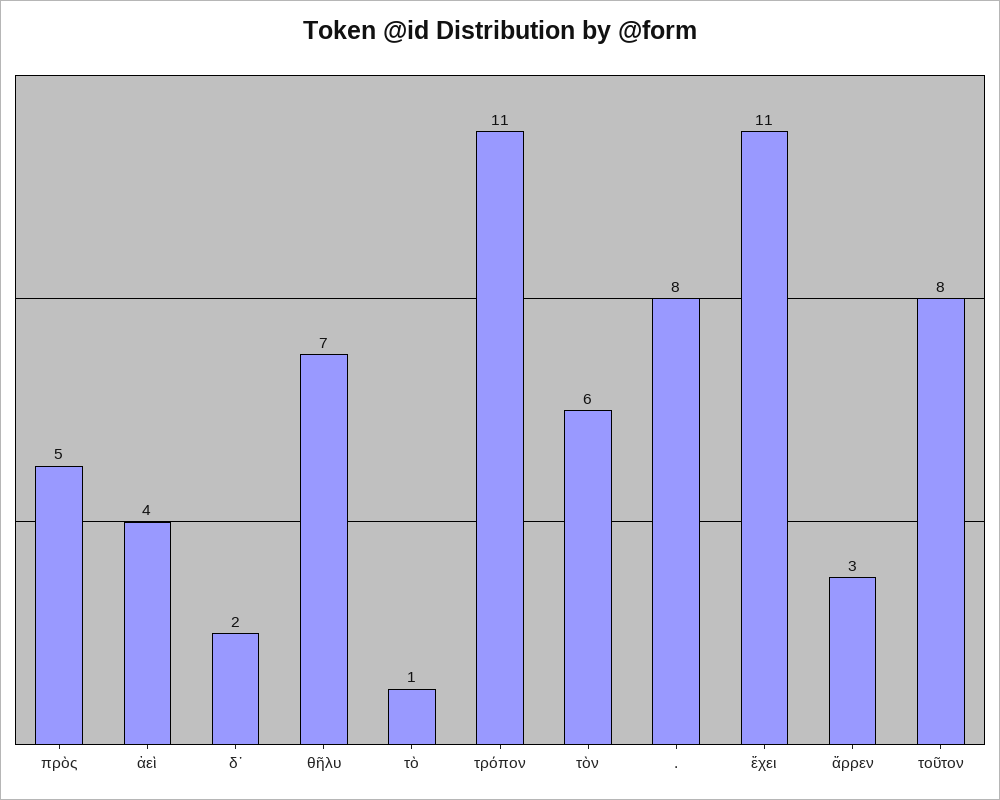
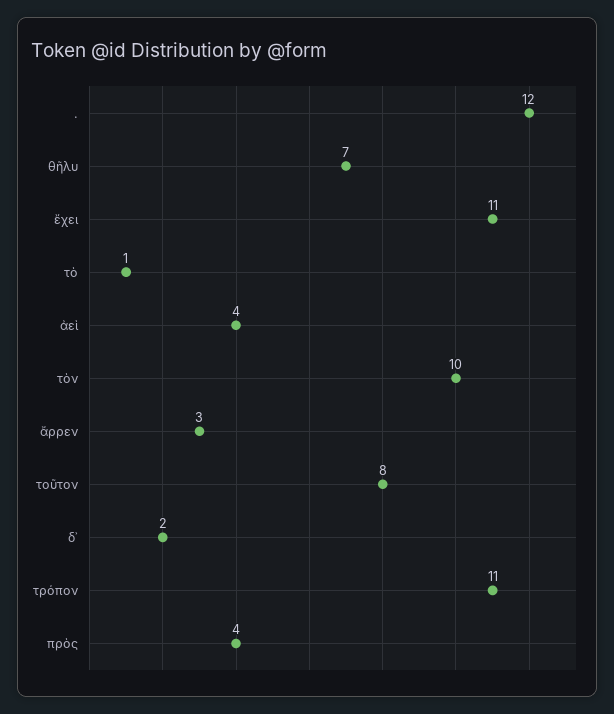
  {
-   "πρὸς": 5,
+   "πρὸς": 4,
    "ἀεὶ": 4,
    "δ᾽": 2,
    "θῆλυ": 7,
    "τὸ": 1,
    "τρόπον": 11,
-   "τὸν": 6,
+   "τὸν": 10,
-   ".": 8,
+   ".": 12,
    "ἔχει": 11,
    "ἄρρεν": 3,
    "τοῦτον": 8
  }

